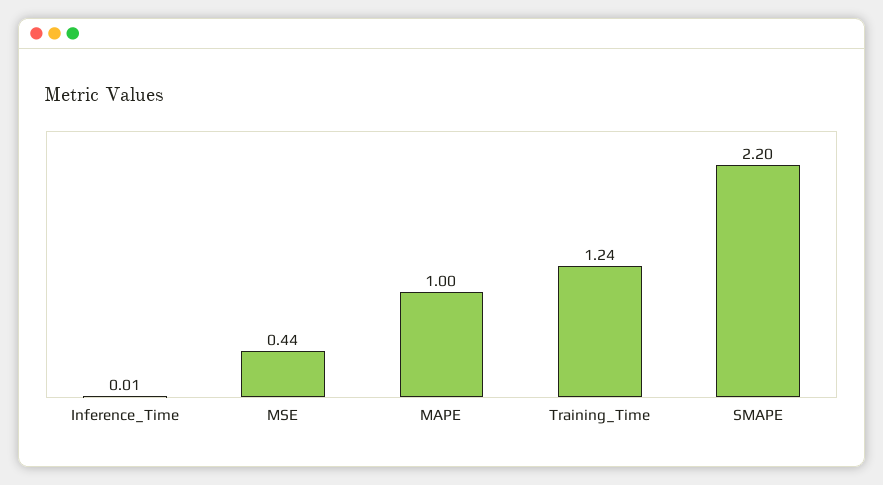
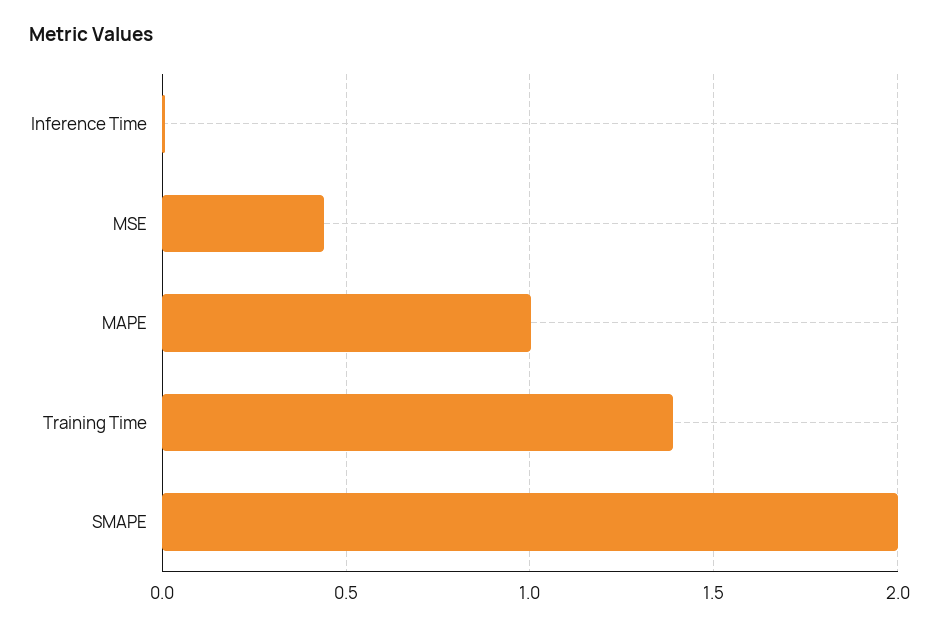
  {
    "Inference_Time": 0.01,
    "MSE": 0.44,
    "MAPE": 1,
-   "Training_Time": 1.24,
+   "Training_Time": 1.4,
-   "SMAPE": 2.2
+   "SMAPE": 2
  }

